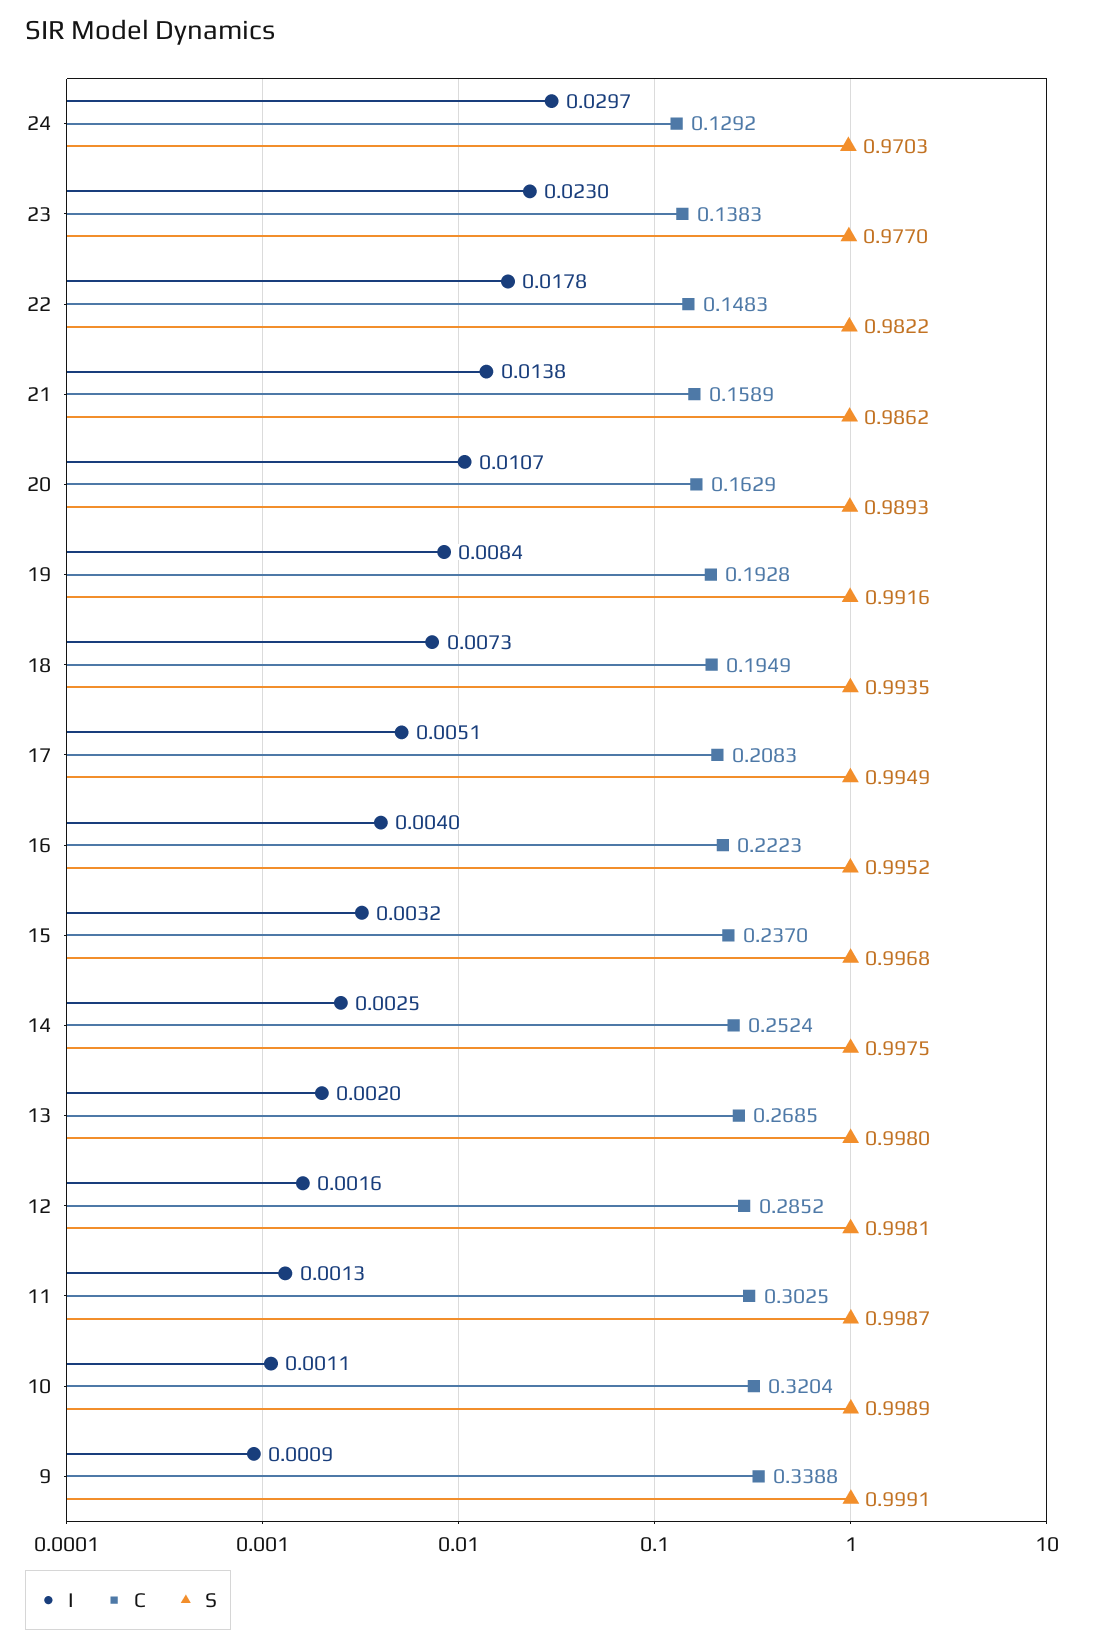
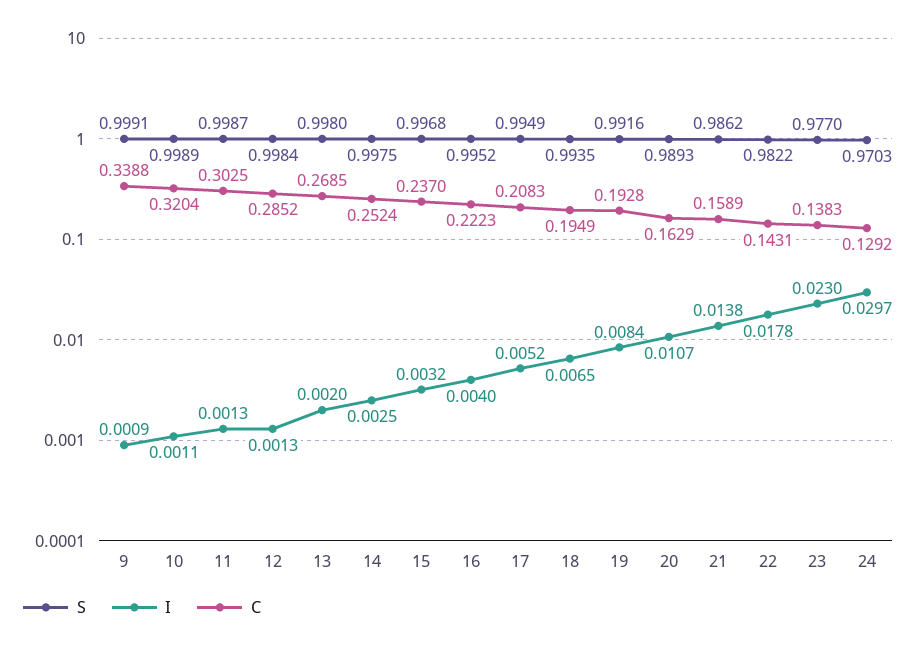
  {
    "I": {
      "24": 0.0297,
      "23": 0.023,
      "22": 0.0178,
      "21": 0.0138,
      "20": 0.0107,
      "19": 0.0084,
-     "18": 0.0073,
+     "18": 0.0065,
-     "17": 0.0051,
+     "17": 0.0052,
      "16": 0.004,
      "15": 0.0032,
      "14": 0.0025,
      "13": 0.002,
-     "12": 0.0016,
+     "12": 0.0013,
      "11": 0.0013,
      "10": 0.0011,
      "9": 0.0009
    },
    "C": {
      "24": 0.1292,
      "23": 0.1383,
-     "22": 0.1483,
+     "22": 0.1431,
      "21": 0.1589,
      "20": 0.1629,
      "19": 0.1928,
      "18": 0.1949,
      "17": 0.2083,
      "16": 0.2223,
      "15": 0.237,
      "14": 0.2524,
      "13": 0.2685,
      "12": 0.2852,
      "11": 0.3025,
      "10": 0.3204,
      "9": 0.3388
    },
    "S": {
      "24": 0.9703,
      "23": 0.977,
      "22": 0.9822,
      "21": 0.9862,
      "20": 0.9893,
      "19": 0.9916,
      "18": 0.9935,
      "17": 0.9949,
      "16": 0.9952,
      "15": 0.9968,
      "14": 0.9975,
      "13": 0.998,
-     "12": 0.9981,
+     "12": 0.9984,
      "11": 0.9987,
      "10": 0.9989,
      "9": 0.9991
    }
  }

